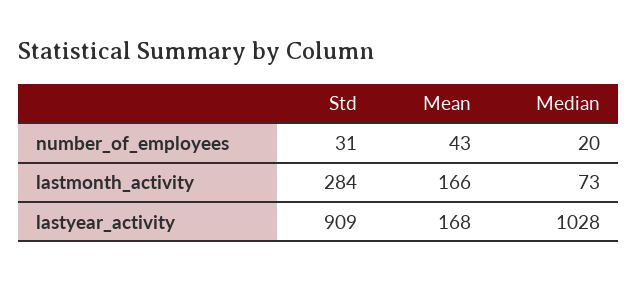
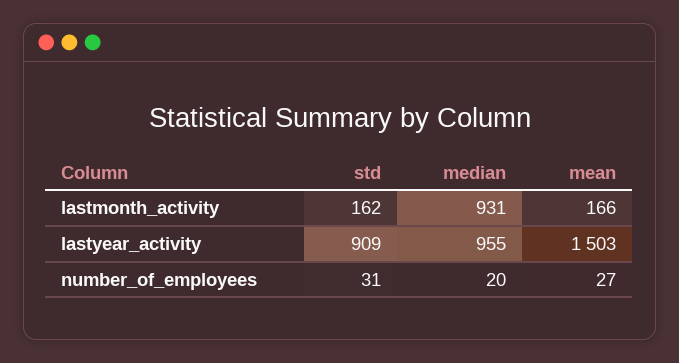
  {
    "Std": {
      "number_of_employees": 31,
-     "lastmonth_activity": 284,
+     "lastmonth_activity": 162,
      "lastyear_activity": 909
    },
    "Mean": {
-     "number_of_employees": 43,
+     "number_of_employees": 27,
      "lastmonth_activity": 166,
-     "lastyear_activity": 168
+     "lastyear_activity": 1503
    },
    "Median": {
      "number_of_employees": 20,
-     "lastmonth_activity": 73,
+     "lastmonth_activity": 931,
-     "lastyear_activity": 1028
+     "lastyear_activity": 955
    }
  }

